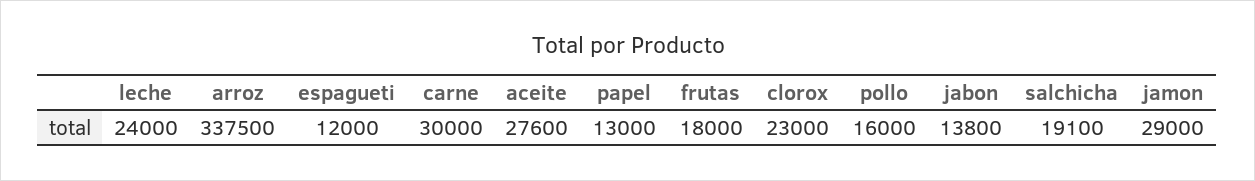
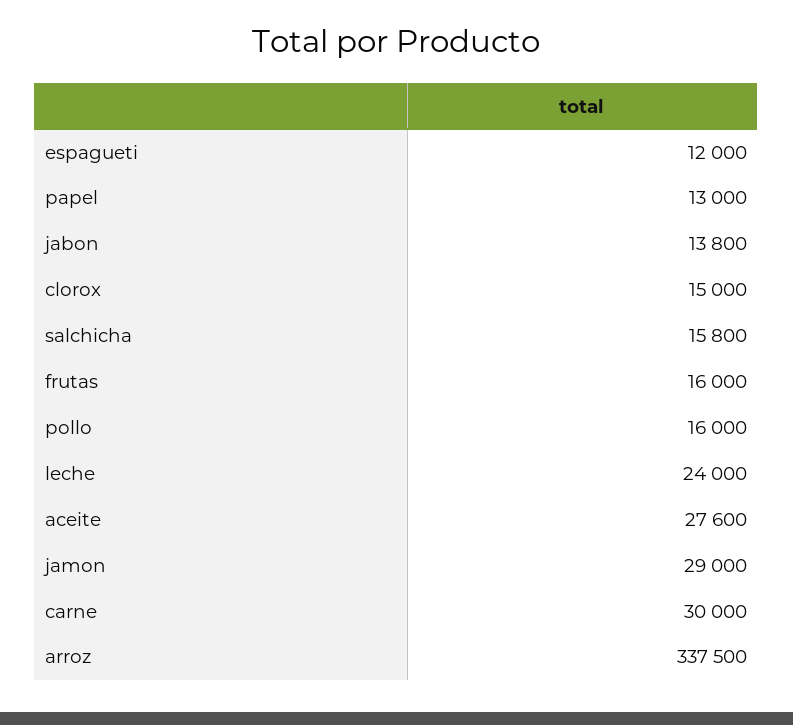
  {
    "leche": 24000,
    "arroz": 337500,
    "espagueti": 12000,
    "carne": 30000,
    "aceite": 27600,
    "papel": 13000,
-   "frutas": 18000,
+   "frutas": 16000,
-   "clorox": 23000,
+   "clorox": 15000,
    "pollo": 16000,
    "jabon": 13800,
-   "salchicha": 19100,
+   "salchicha": 15800,
    "jamon": 29000
  }

